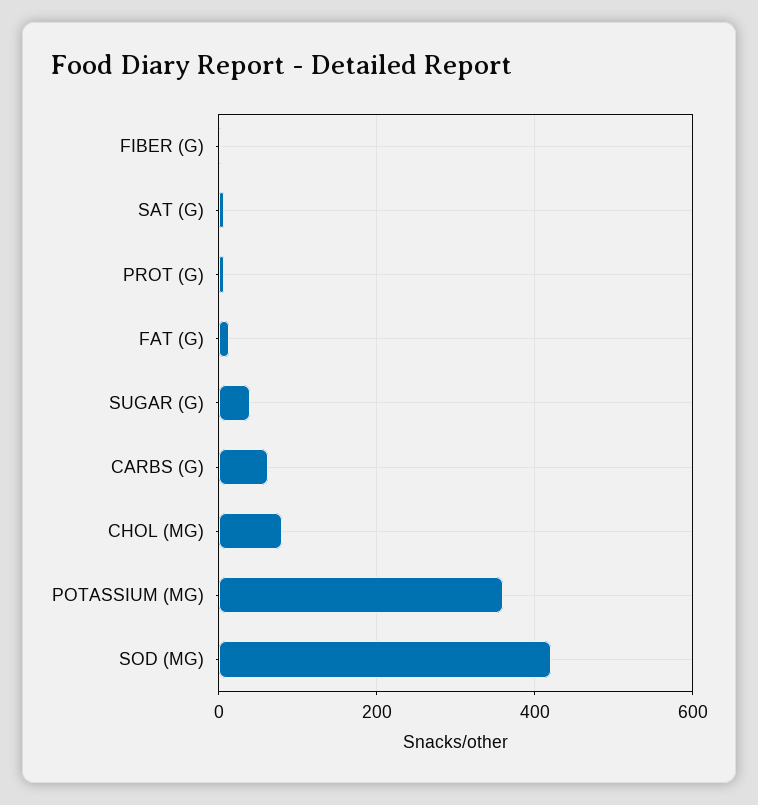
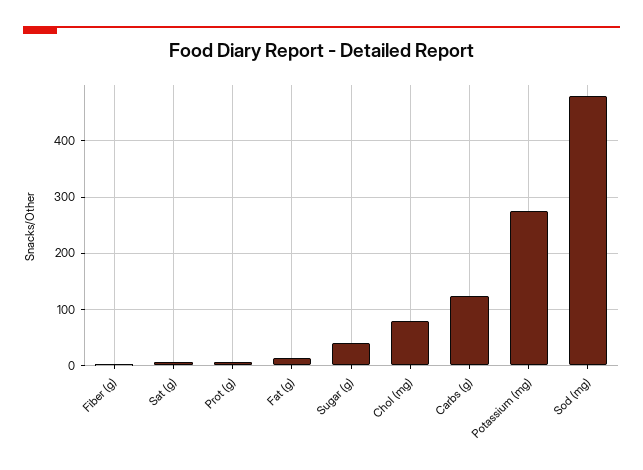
  {
    "FIBER (G)": 0,
    "SAT (G)": 0,
    "PROT (G)": 0,
    "FAT (G)": 20,
    "SUGAR (G)": 40,
-   "CARBS (G)": 60,
+   "CARBS (G)": 120,
    "CHOL (MG)": 80,
-   "POTASSIUM (MG)": 360,
+   "POTASSIUM (MG)": 280,
-   "SOD (MG)": 420
+   "SOD (MG)": 480
  }

